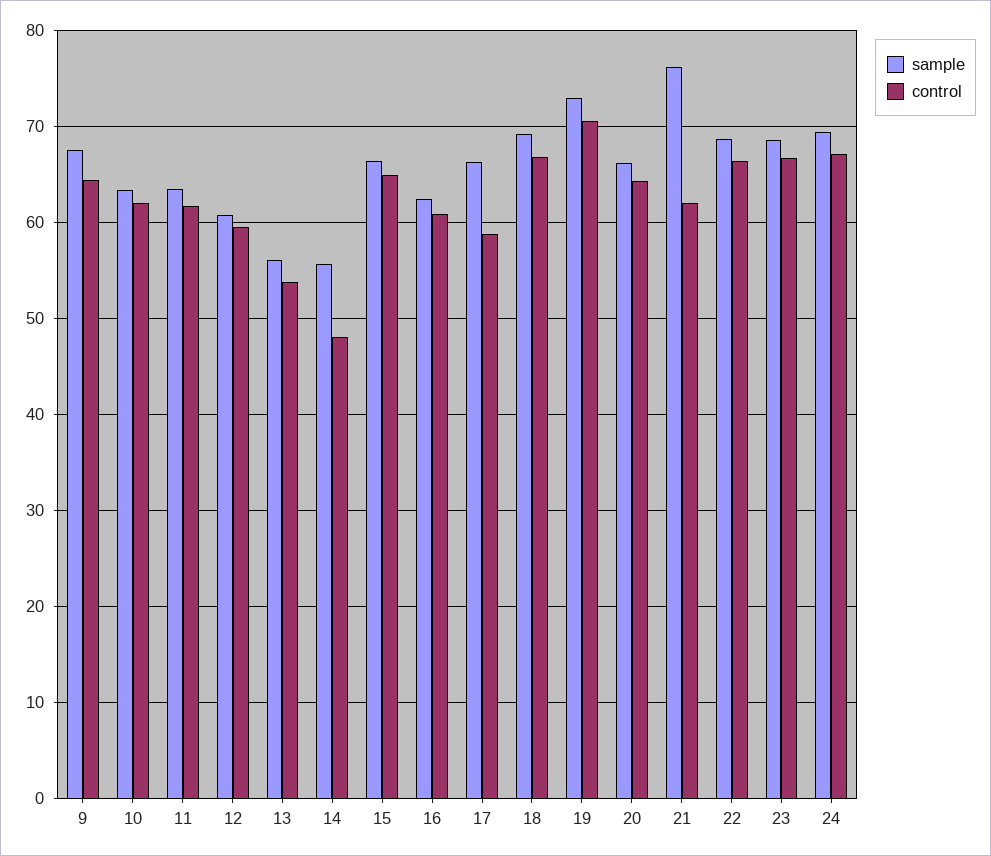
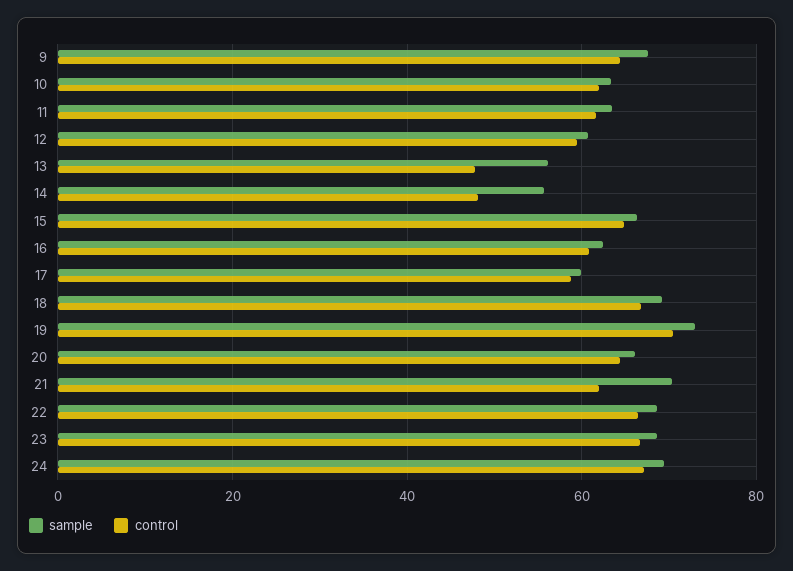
  {
    "sample": {
      "9": 68,
      "10": 63,
      "11": 63,
      "12": 61,
      "13": 56,
      "14": 56,
      "15": 66,
      "16": 62,
-     "17": 66,
+     "17": 60,
      "18": 69,
      "19": 73,
      "20": 66,
-     "21": 76,
+     "21": 70,
      "22": 69,
      "23": 69,
      "24": 69
    },
    "control": {
      "9": 64,
      "10": 62,
      "11": 62,
      "12": 60,
-     "13": 54,
+     "13": 48,
      "14": 48,
      "15": 65,
      "16": 61,
      "17": 59,
      "18": 67,
      "19": 71,
      "20": 64,
      "21": 62,
      "22": 66,
      "23": 67,
      "24": 67
    }
  }

